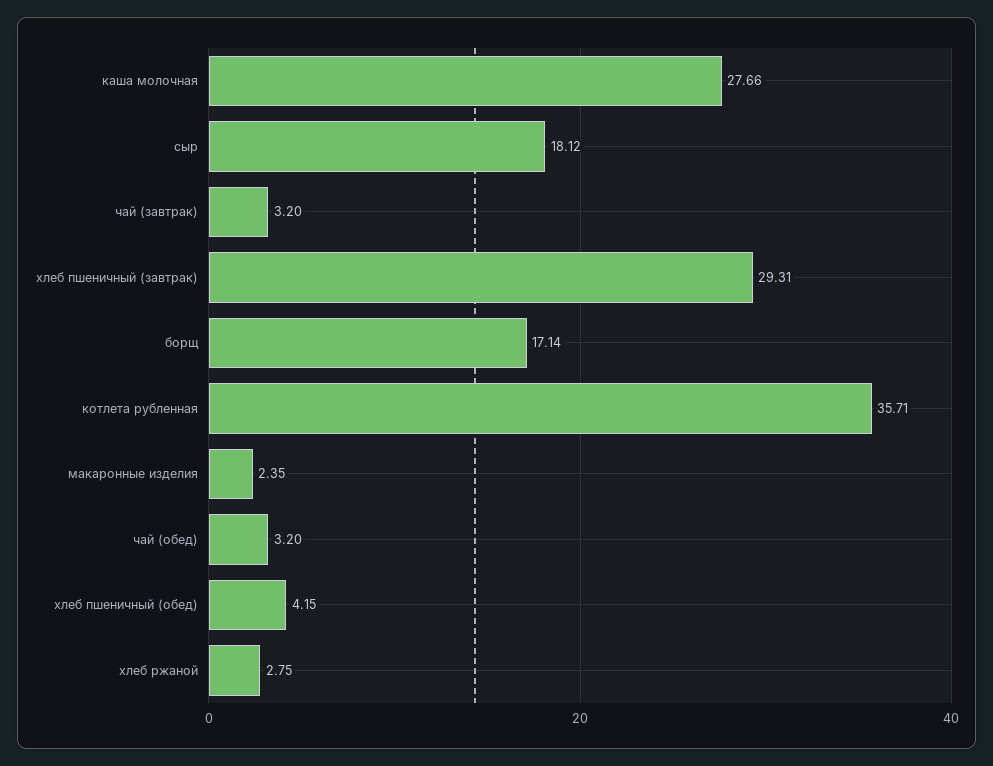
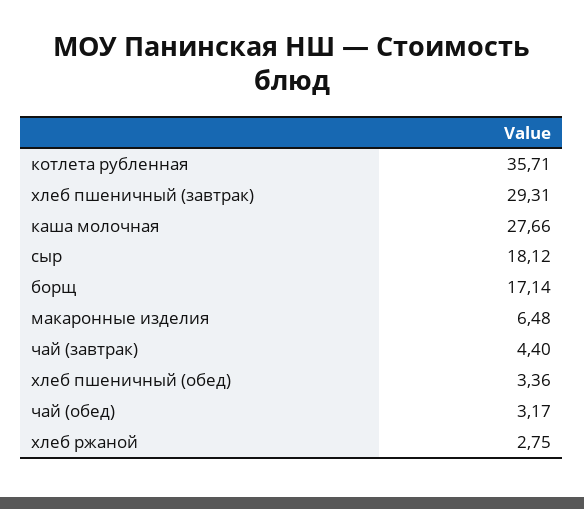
  {
    "каша молочная": 27.66,
    "сыр": 18.12,
-   "чай (завтрак)": 3.2,
+   "чай (завтрак)": 4.4,
    "хлеб пшеничный (завтрак)": 29.31,
    "борщ": 17.14,
    "котлета рубленная": 35.71,
-   "макаронные изделия": 2.35,
+   "макаронные изделия": 6.48,
-   "чай (обед)": 3.2,
+   "чай (обед)": 3.17,
-   "хлеб пшеничный (обед)": 4.15,
+   "хлеб пшеничный (обед)": 3.36,
    "хлеб ржаной": 2.75
  }

